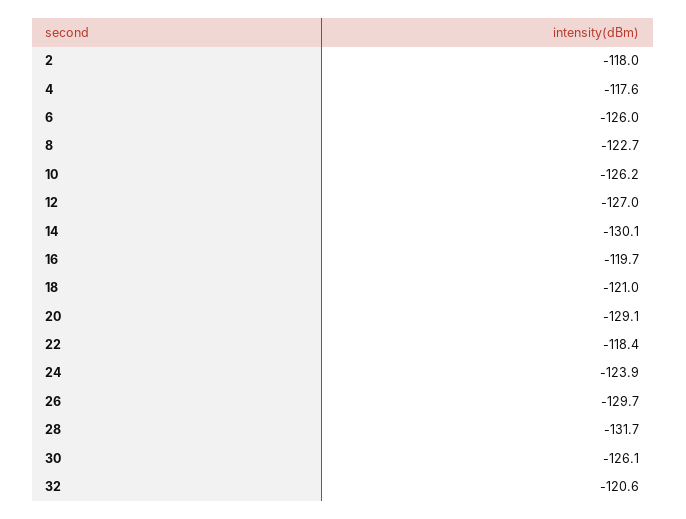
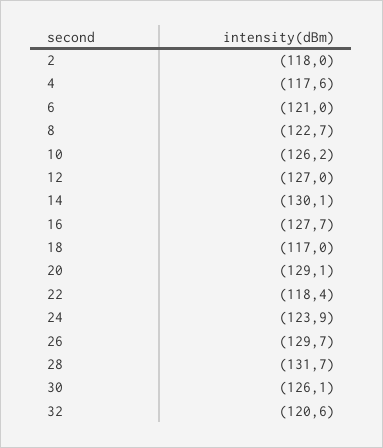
  {
    "2": -118,
    "4": -117.6,
-   "6": -126,
+   "6": -121,
    "8": -122.7,
    "10": -126.2,
    "12": -127,
    "14": -130.1,
-   "16": -119.7,
+   "16": -127.7,
-   "18": -121,
+   "18": -117,
    "20": -129.1,
    "22": -118.4,
    "24": -123.9,
    "26": -129.7,
    "28": -131.7,
    "30": -126.1,
    "32": -120.6
  }

